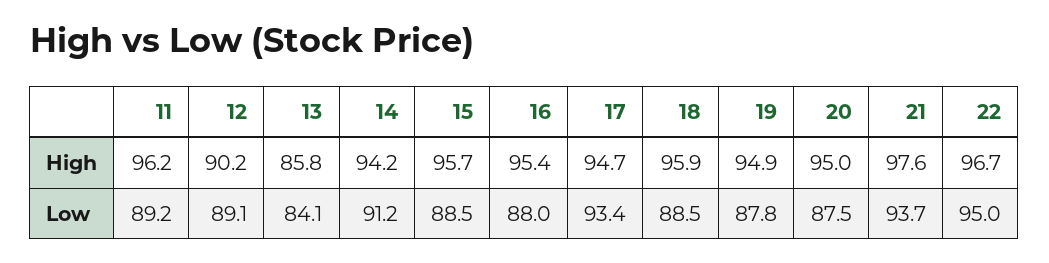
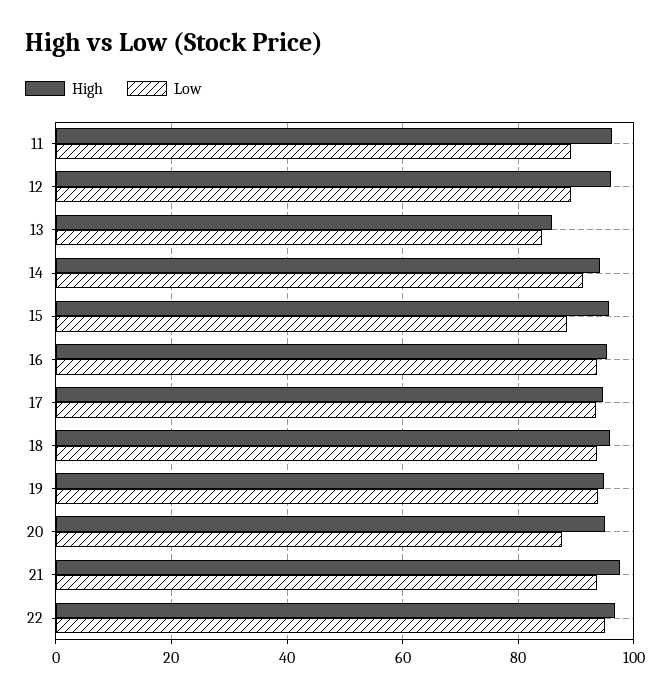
  {
    "High": {
      "11": 96.2,
-     "12": 90.2,
+     "12": 96,
      "13": 85.8,
      "14": 94.2,
      "15": 95.7,
      "16": 95.4,
      "17": 94.7,
      "18": 95.9,
      "19": 94.9,
      "20": 95,
      "21": 97.6,
      "22": 96.7
    },
    "Low": {
      "11": 89.2,
      "12": 89.1,
      "13": 84.1,
      "14": 91.2,
      "15": 88.5,
-     "16": 88,
+     "16": 94,
      "17": 93.4,
-     "18": 88.5,
+     "18": 94,
-     "19": 87.8,
+     "19": 94,
      "20": 87.5,
      "21": 93.7,
      "22": 95
    }
  }

